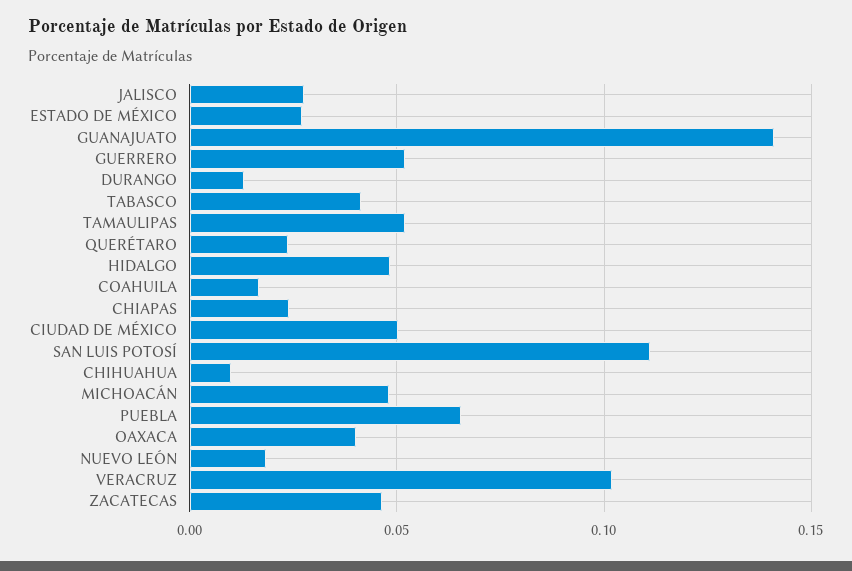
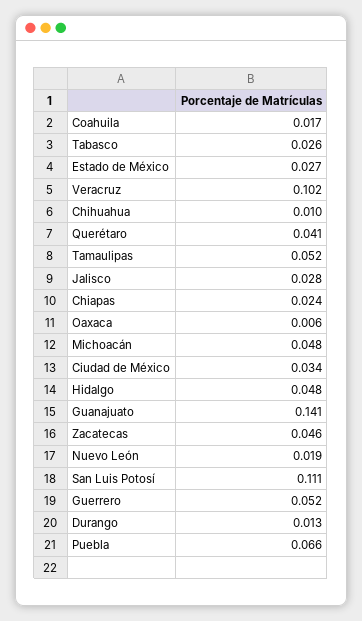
  {
    "JALISCO": 0.028,
    "ESTADO DE MÉXICO": 0.027,
    "GUANAJUATO": 0.141,
    "GUERRERO": 0.052,
    "DURANGO": 0.013,
-   "TABASCO": 0.04,
+   "TABASCO": 0.026,
    "TAMAULIPAS": 0.052,
-   "QUERÉTARO": 0.025,
+   "QUERÉTARO": 0.041,
    "HIDALGO": 0.048,
    "COAHUILA": 0.017,
    "CHIAPAS": 0.024,
-   "CIUDAD DE MÉXICO": 0.05,
+   "CIUDAD DE MÉXICO": 0.034,
    "SAN LUIS POTOSÍ": 0.111,
    "CHIHUAHUA": 0.01,
    "MICHOACÁN": 0.048,
    "PUEBLA": 0.066,
-   "OAXACA": 0.04,
+   "OAXACA": 0.006,
    "NUEVO LEÓN": 0.019,
    "VERACRUZ": 0.102,
    "ZACATECAS": 0.046
  }

